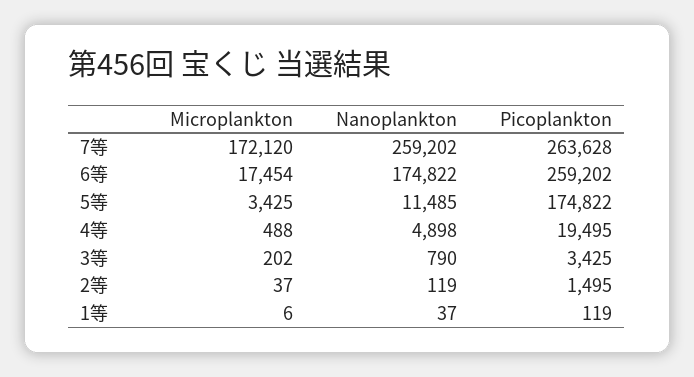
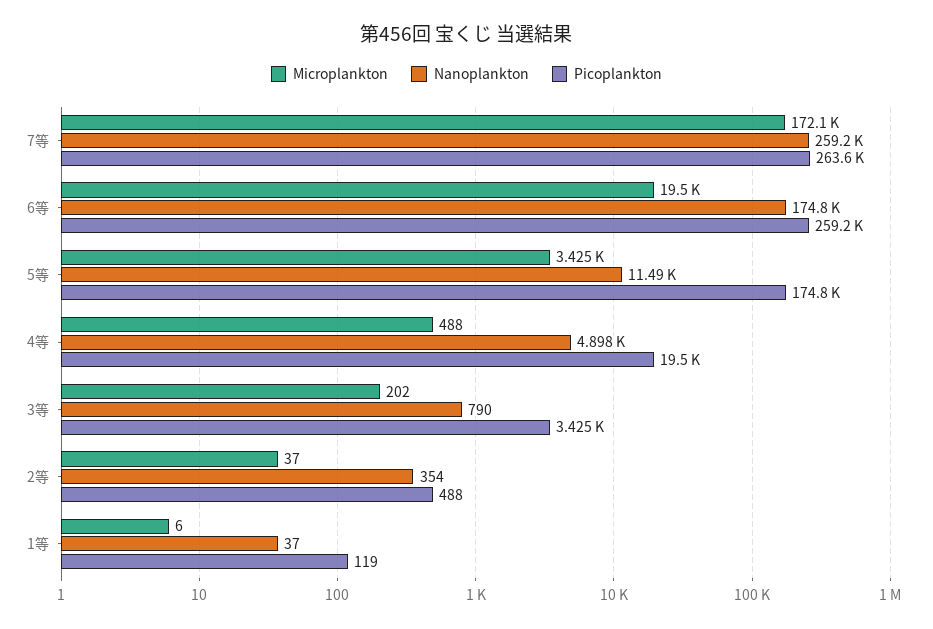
  {
    "Microplankton": {
      "7等": 172120,
-     "6等": 17454,
+     "6等": 19500,
      "5等": 3425,
      "4等": 488,
      "3等": 202,
      "2等": 37,
      "1等": 6
    },
    "Nanoplankton": {
      "7等": 259202,
      "6等": 174822,
      "5等": 11485,
      "4等": 4898,
      "3等": 790,
-     "2等": 119,
+     "2等": 354,
      "1等": 37
    },
    "Picoplankton": {
      "7等": 263628,
      "6等": 259202,
      "5等": 174822,
      "4等": 19495,
      "3等": 3425,
-     "2等": 1495,
+     "2等": 488,
      "1等": 119
    }
  }

